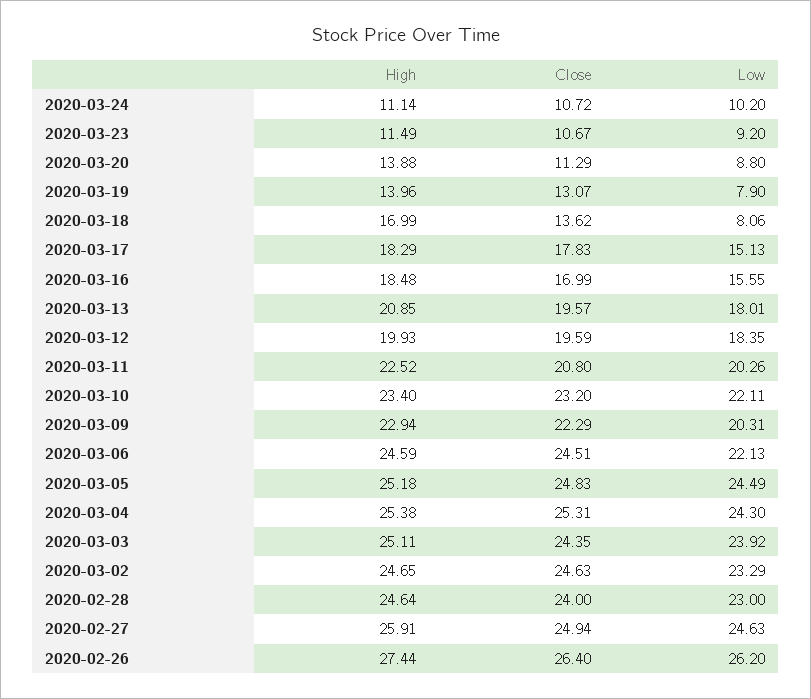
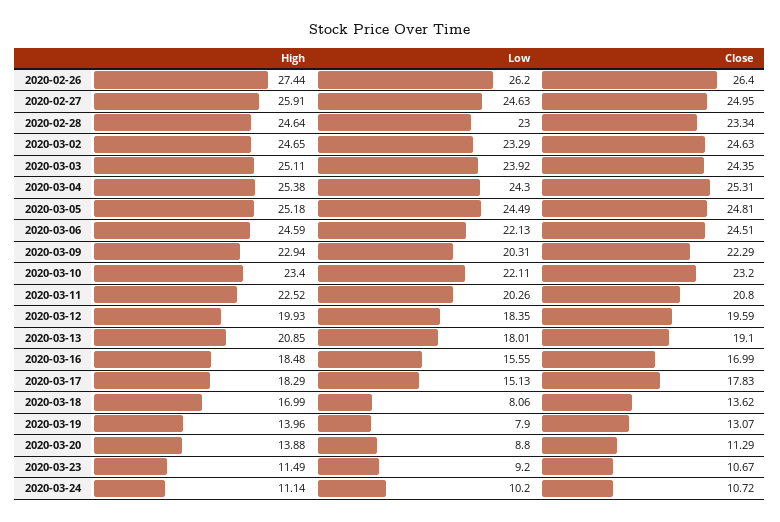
  {
    "High": {
      "2020-03-24": 11.14,
      "2020-03-23": 11.49,
      "2020-03-20": 13.88,
      "2020-03-19": 13.96,
      "2020-03-18": 16.99,
      "2020-03-17": 18.29,
      "2020-03-16": 18.48,
      "2020-03-13": 20.85,
      "2020-03-12": 19.93,
      "2020-03-11": 22.52,
      "2020-03-10": 23.4,
      "2020-03-09": 22.94,
      "2020-03-06": 24.59,
      "2020-03-05": 25.18,
      "2020-03-04": 25.38,
      "2020-03-03": 25.11,
      "2020-03-02": 24.65,
      "2020-02-28": 24.64,
      "2020-02-27": 25.91,
      "2020-02-26": 27.44
    },
    "Close": {
      "2020-03-24": 10.72,
      "2020-03-23": 10.67,
      "2020-03-20": 11.29,
      "2020-03-19": 13.07,
      "2020-03-18": 13.62,
      "2020-03-17": 17.83,
      "2020-03-16": 16.99,
-     "2020-03-13": 19.57,
+     "2020-03-13": 19.1,
      "2020-03-12": 19.59,
      "2020-03-11": 20.8,
      "2020-03-10": 23.2,
      "2020-03-09": 22.29,
      "2020-03-06": 24.51,
-     "2020-03-05": 24.83,
+     "2020-03-05": 24.81,
      "2020-03-04": 25.31,
      "2020-03-03": 24.35,
      "2020-03-02": 24.63,
-     "2020-02-28": 24,
+     "2020-02-28": 23.34,
-     "2020-02-27": 24.94,
+     "2020-02-27": 24.95,
      "2020-02-26": 26.4
    },
    "Low": {
      "2020-03-24": 10.2,
      "2020-03-23": 9.2,
      "2020-03-20": 8.8,
      "2020-03-19": 7.9,
      "2020-03-18": 8.06,
      "2020-03-17": 15.13,
      "2020-03-16": 15.55,
      "2020-03-13": 18.01,
      "2020-03-12": 18.35,
      "2020-03-11": 20.26,
      "2020-03-10": 22.11,
      "2020-03-09": 20.31,
      "2020-03-06": 22.13,
      "2020-03-05": 24.49,
      "2020-03-04": 24.3,
      "2020-03-03": 23.92,
      "2020-03-02": 23.29,
      "2020-02-28": 23,
      "2020-02-27": 24.63,
      "2020-02-26": 26.2
    }
  }

